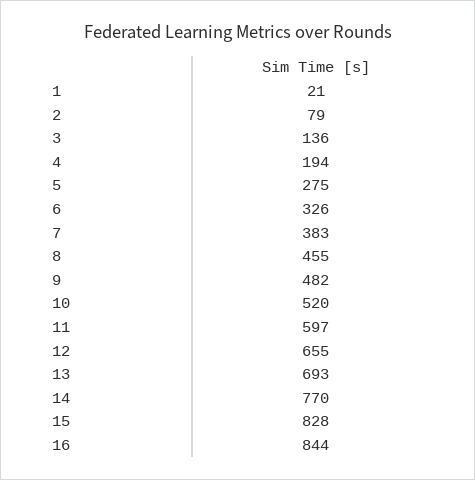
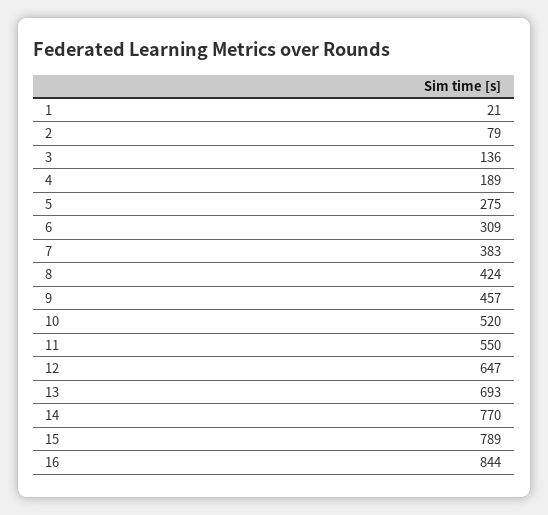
  {
    "1": 21,
    "2": 79,
    "3": 136,
-   "4": 194,
+   "4": 189,
    "5": 275,
-   "6": 326,
+   "6": 309,
    "7": 383,
-   "8": 455,
+   "8": 424,
-   "9": 482,
+   "9": 457,
    "10": 520,
-   "11": 597,
+   "11": 550,
-   "12": 655,
+   "12": 647,
    "13": 693,
    "14": 770,
-   "15": 828,
+   "15": 789,
    "16": 844
  }

